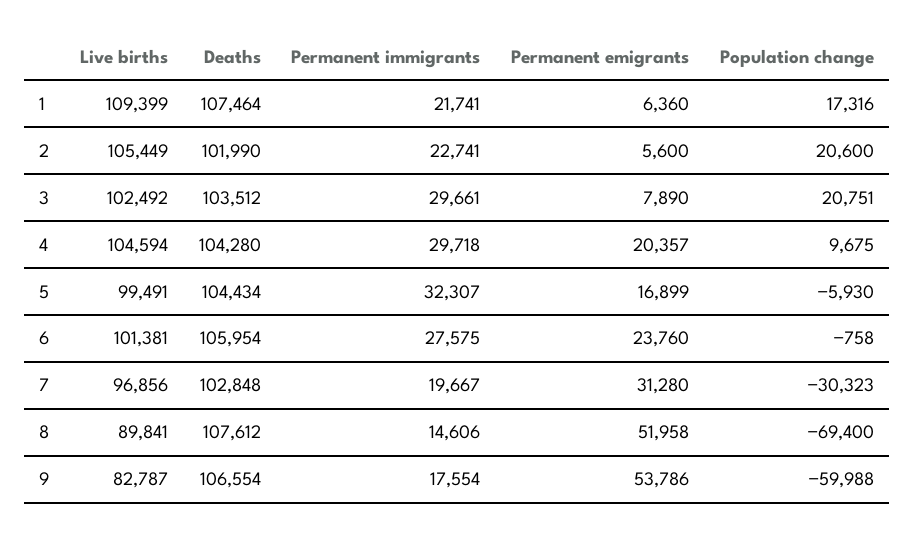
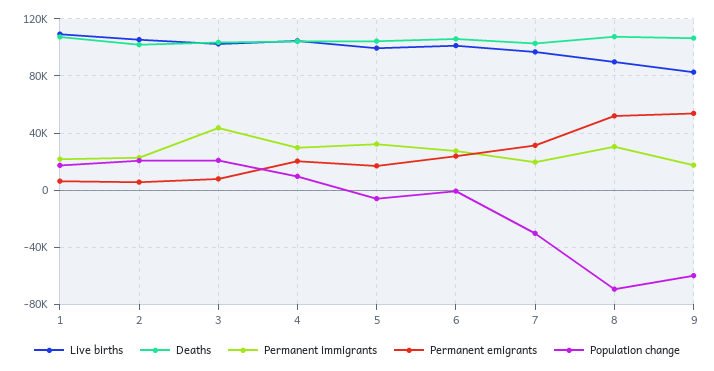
  {
    "Live births": {
      "1": 109399,
      "2": 105449,
      "3": 102492,
      "4": 104594,
      "5": 99491,
      "6": 101381,
      "7": 96856,
      "8": 89841,
      "9": 82787
    },
    "Deaths": {
      "1": 107464,
      "2": 101990,
      "3": 103512,
      "4": 104280,
      "5": 104434,
      "6": 105954,
      "7": 102848,
      "8": 107612,
      "9": 106554
    },
    "Permanent immigrants": {
      "1": 21741,
      "2": 22741,
-     "3": 29661,
+     "3": 45000,
      "4": 29718,
      "5": 32307,
      "6": 27575,
      "7": 19667,
-     "8": 14606,
+     "8": 30000,
      "9": 17554
    },
    "Permanent emigrants": {
      "1": 6360,
      "2": 5600,
      "3": 7890,
      "4": 20357,
      "5": 16899,
      "6": 23760,
      "7": 31280,
      "8": 51958,
      "9": 53786
    },
    "Population change": {
      "1": 17316,
      "2": 20600,
      "3": 20751,
      "4": 9675,
      "5": -5930,
      "6": -758,
      "7": -30323,
      "8": -69400,
      "9": -59988
    }
  }

